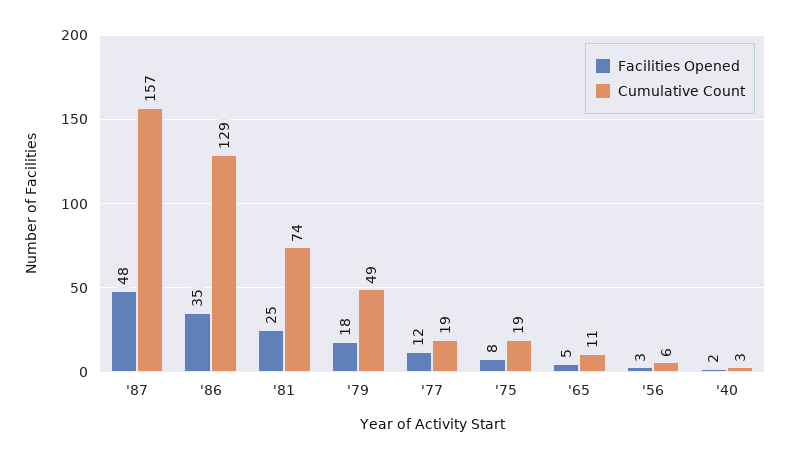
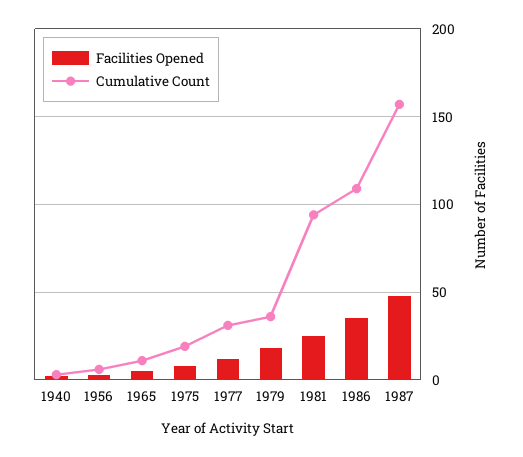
  {
    "Facilities Opened": {
      "'87": 48,
      "'86": 35,
      "'81": 25,
      "'79": 18,
      "'77": 12,
      "'75": 8,
      "'65": 5,
      "'56": 3,
      "'40": 2
    },
    "Cumulative Count": {
      "'87": 157,
-     "'86": 129,
+     "'86": 110,
-     "'81": 74,
+     "'81": 95,
-     "'79": 49,
+     "'79": 35,
-     "'77": 19,
+     "'77": 30,
      "'75": 19,
      "'65": 11,
      "'56": 6,
      "'40": 3
    }
  }

